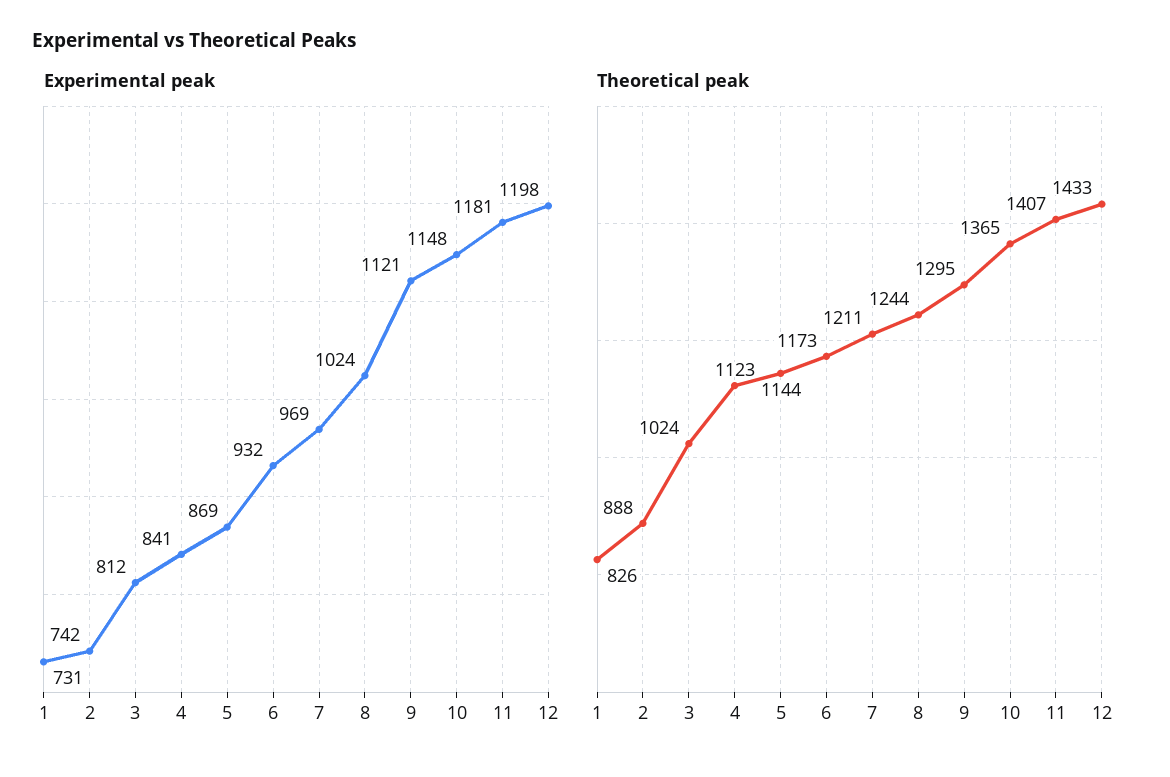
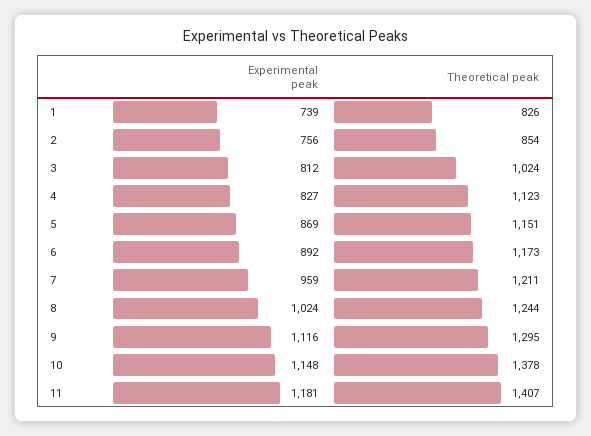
  {
    "Experimental peak": {
-     "1": 731,
+     "1": 739,
-     "2": 742,
+     "2": 756,
      "3": 812,
-     "4": 841,
+     "4": 827,
      "5": 869,
-     "6": 932,
+     "6": 892,
-     "7": 969,
+     "7": 959,
      "8": 1024,
-     "9": 1121,
+     "9": 1116,
      "10": 1148,
-     "11": 1181,
+     "11": 1181
-     "12": 1198
    },
    "Theoretical peak": {
      "1": 826,
-     "2": 888,
+     "2": 854,
      "3": 1024,
      "4": 1123,
-     "5": 1144,
+     "5": 1151,
      "6": 1173,
      "7": 1211,
      "8": 1244,
      "9": 1295,
-     "10": 1365,
+     "10": 1378,
-     "11": 1407,
+     "11": 1407
-     "12": 1433
    }
  }

